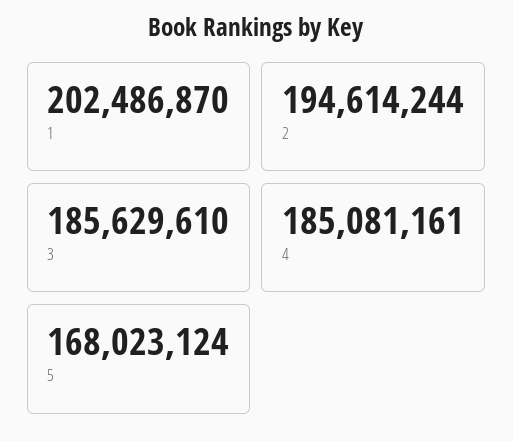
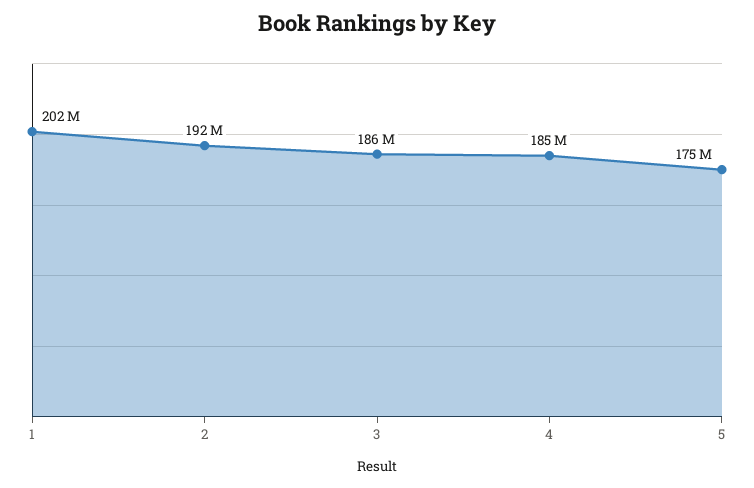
  {
    "1": 202486870,
-   "2": 194614244,
+   "2": 192000000,
    "3": 185629610,
    "4": 185081161,
-   "5": 168023124
+   "5": 175000000
  }

